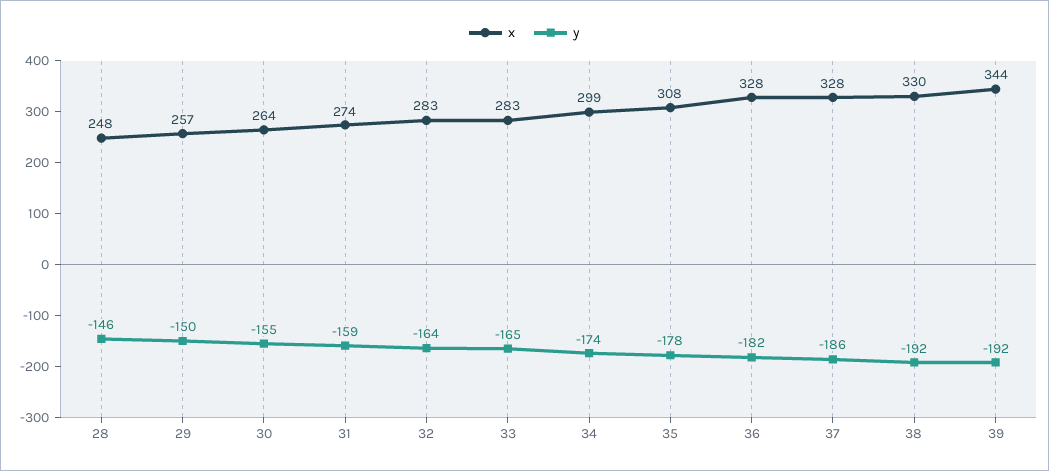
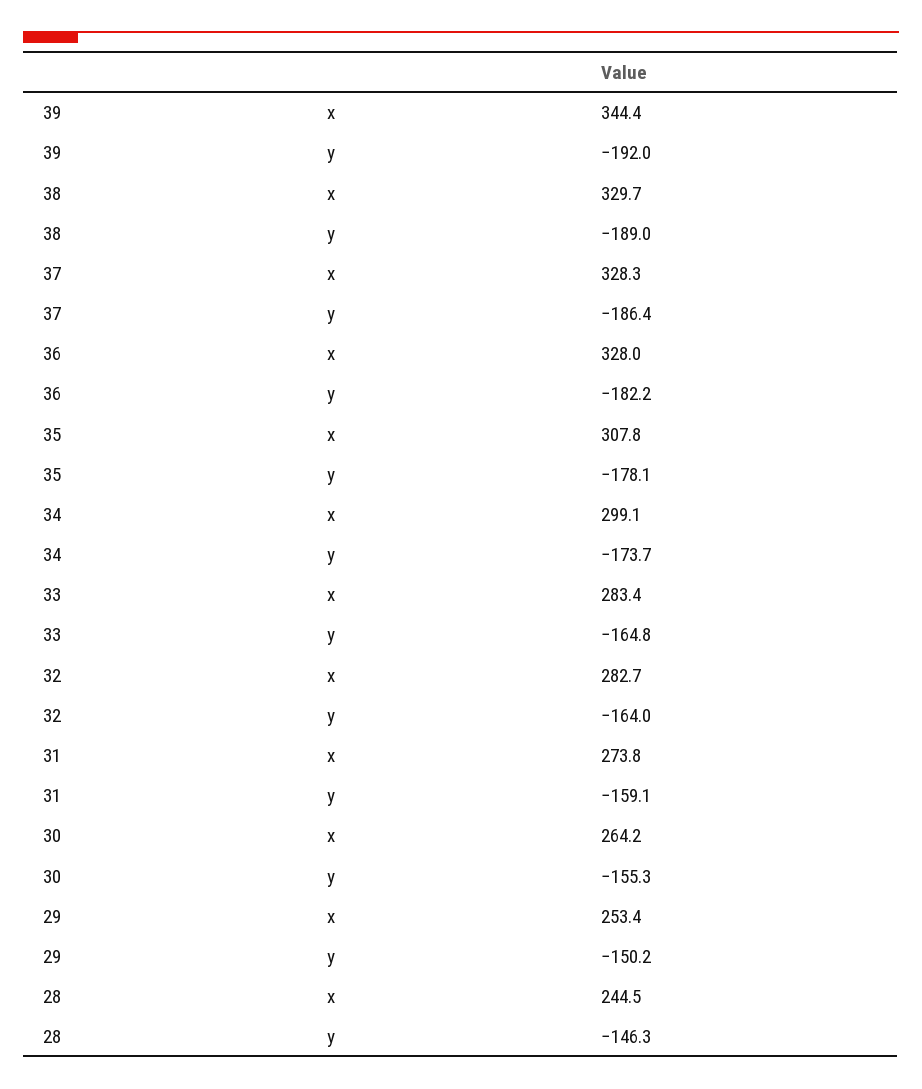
  {
    "x": {
-     "28": 248,
+     "28": 244.5,
-     "29": 257,
+     "29": 253.4,
      "30": 264.2,
      "31": 273.8,
      "32": 282.7,
      "33": 283.4,
      "34": 299.1,
      "35": 307.8,
      "36": 328,
      "37": 328.3,
      "38": 329.7,
      "39": 344.4
    },
    "y": {
      "28": -146.3,
      "29": -150.2,
      "30": -155.3,
      "31": -159.1,
      "32": -164,
      "33": -164.8,
      "34": -173.7,
      "35": -178.1,
      "36": -182.2,
      "37": -186.4,
-     "38": -192,
+     "38": -189,
      "39": -192
    }
  }

